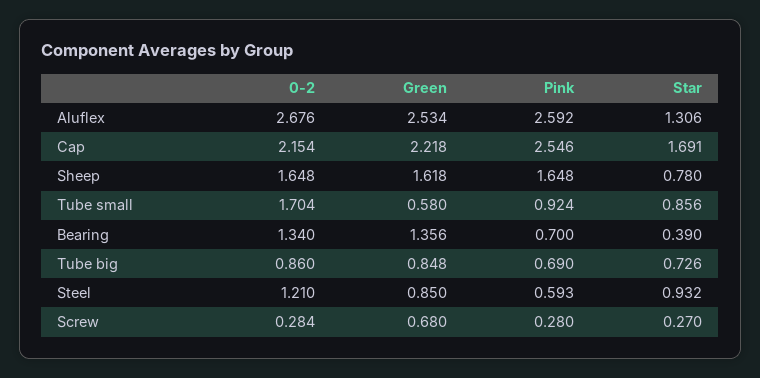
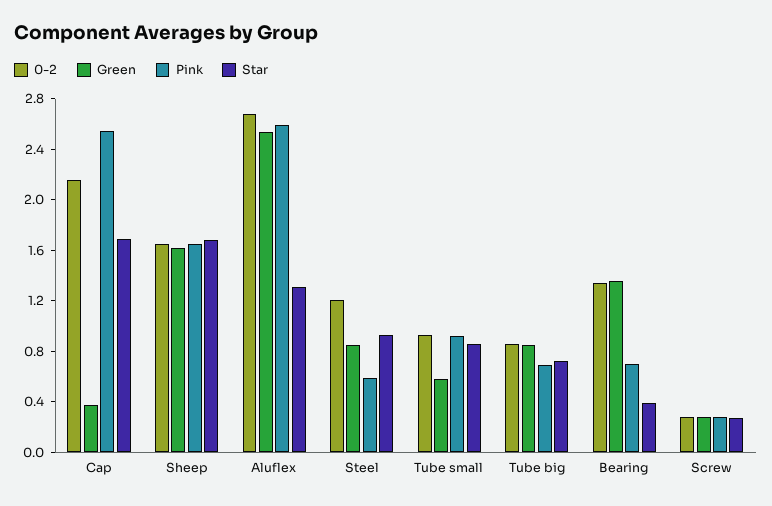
  {
    "0-2": {
      "Aluflex": 2.676,
      "Cap": 2.154,
      "Sheep": 1.648,
-     "Tube small": 1.704,
+     "Tube small": 0.9,
      "Bearing": 1.34,
      "Tube big": 0.86,
      "Steel": 1.21,
      "Screw": 0.284
    },
    "Green": {
      "Aluflex": 2.534,
-     "Cap": 2.218,
+     "Cap": 0.4,
      "Sheep": 1.618,
      "Tube small": 0.58,
      "Bearing": 1.356,
      "Tube big": 0.848,
      "Steel": 0.85,
-     "Screw": 0.68
+     "Screw": 0.3
    },
    "Pink": {
      "Aluflex": 2.592,
      "Cap": 2.546,
      "Sheep": 1.648,
      "Tube small": 0.924,
      "Bearing": 0.7,
      "Tube big": 0.69,
      "Steel": 0.593,
      "Screw": 0.28
    },
    "Star": {
      "Aluflex": 1.306,
      "Cap": 1.691,
-     "Sheep": 0.78,
+     "Sheep": 1.7,
      "Tube small": 0.856,
      "Bearing": 0.39,
      "Tube big": 0.726,
      "Steel": 0.932,
      "Screw": 0.27
    }
  }

